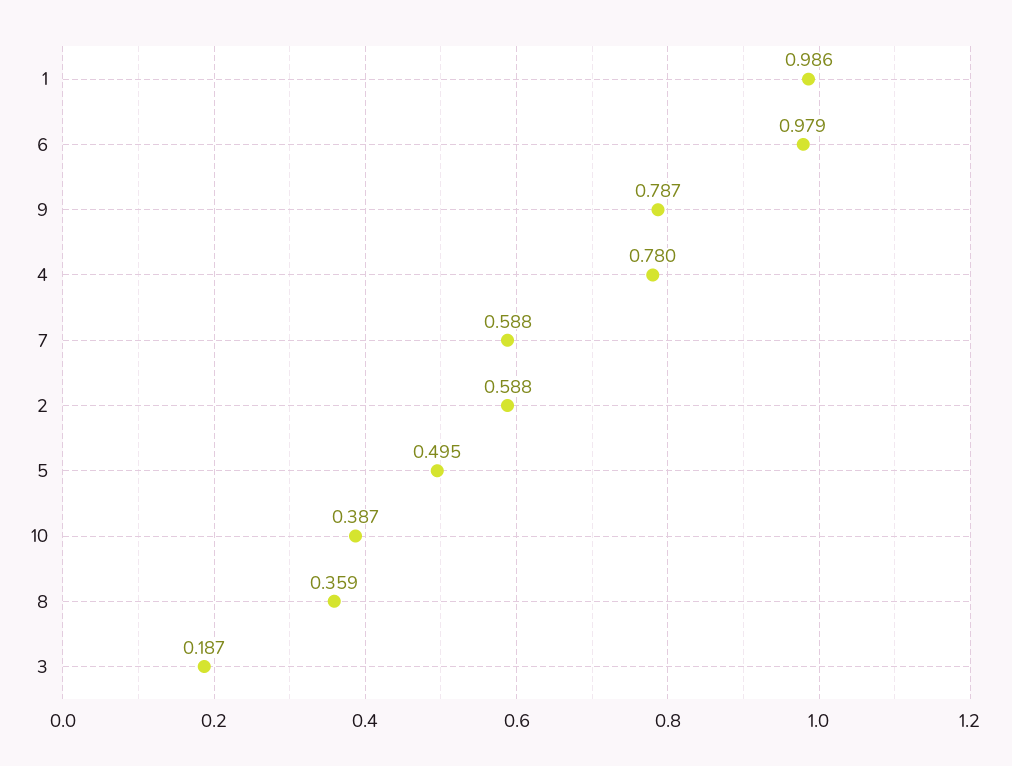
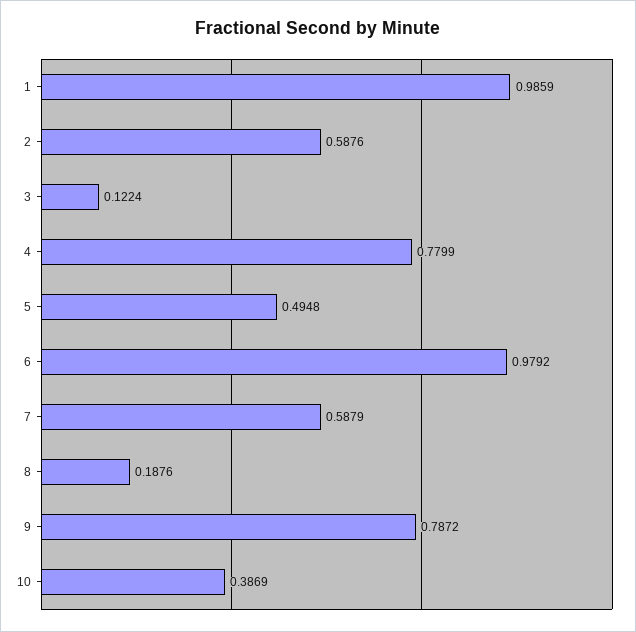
  {
    "1": 0.9859,
    "6": 0.9792,
    "9": 0.7872,
    "4": 0.7799,
    "7": 0.5879,
    "2": 0.5876,
    "5": 0.4948,
    "10": 0.3869,
-   "8": 0.359,
+   "8": 0.1876,
-   "3": 0.187
+   "3": 0.1224
  }

